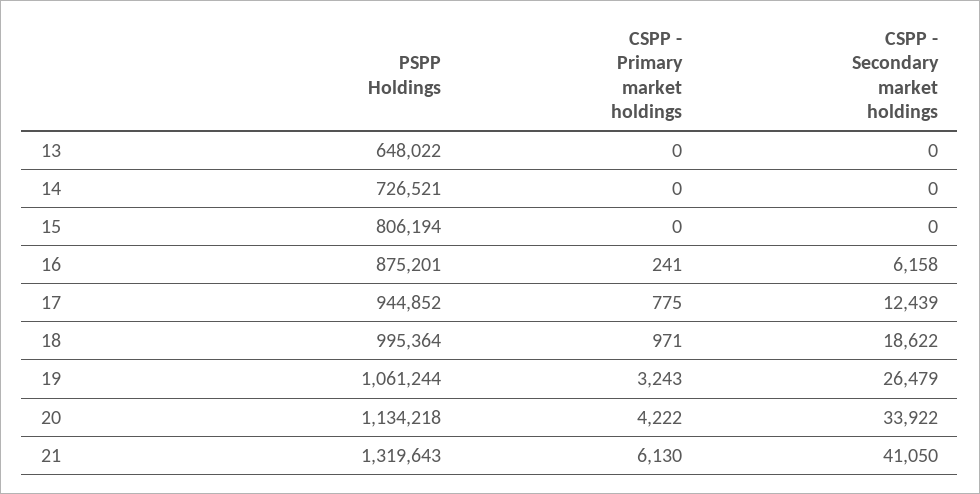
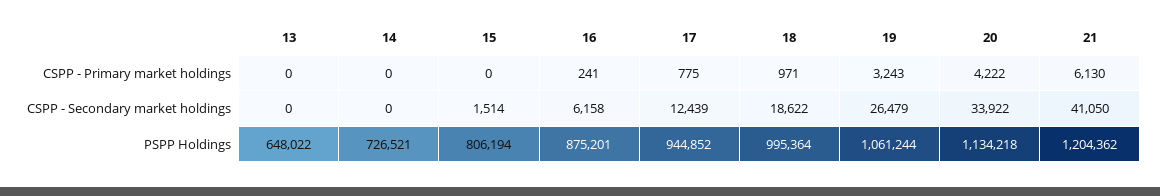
  {
    "PSPP Holdings": {
      "13": 648022,
      "14": 726521,
      "15": 806194,
      "16": 875201,
      "17": 944852,
      "18": 995364,
      "19": 1061244,
      "20": 1134218,
-     "21": 1319643
+     "21": 1204362
    },
    "CSPP - Primary market holdings": {
      "13": 0,
      "14": 0,
      "15": 0,
      "16": 241,
      "17": 775,
      "18": 971,
      "19": 3243,
      "20": 4222,
      "21": 6130
    },
    "CSPP - Secondary market holdings": {
      "13": 0,
      "14": 0,
-     "15": 0,
+     "15": 1514,
      "16": 6158,
      "17": 12439,
      "18": 18622,
      "19": 26479,
      "20": 33922,
      "21": 41050
    }
  }

